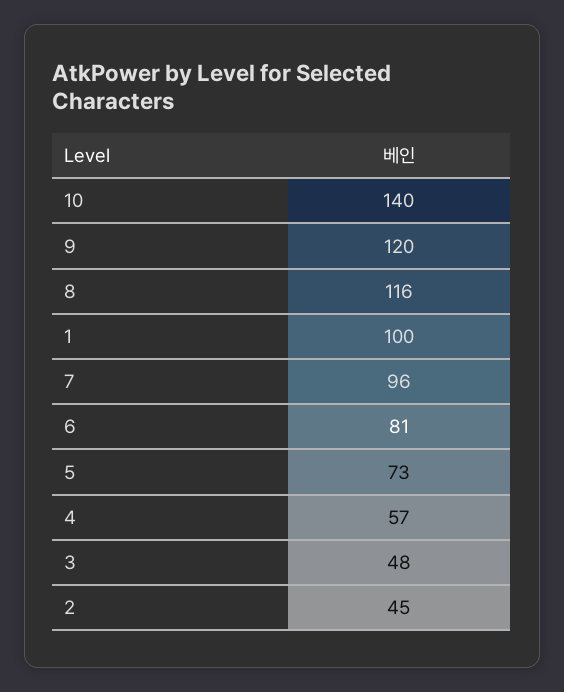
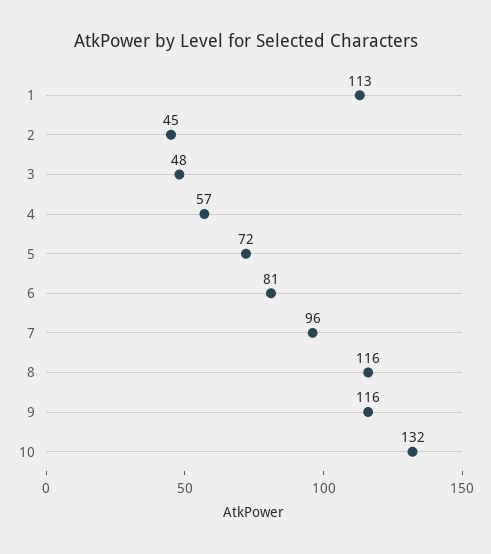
  {
-   "10": 140,
+   "10": 132,
-   "9": 120,
+   "9": 116,
    "8": 116,
-   "1": 100,
+   "1": 113,
    "7": 96,
    "6": 81,
-   "5": 73,
+   "5": 72,
    "4": 57,
    "3": 48,
    "2": 45
  }

